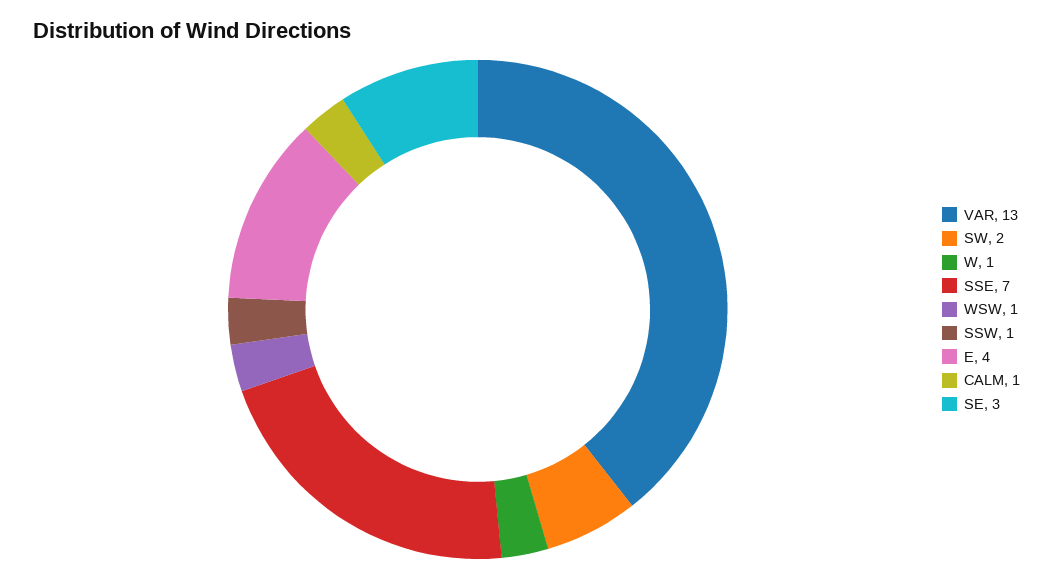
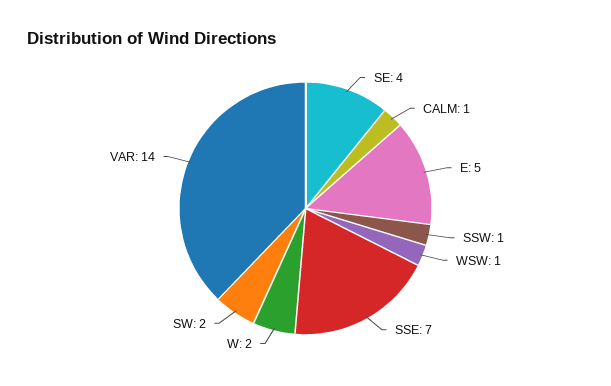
  {
-   "VAR": 13,
+   "VAR": 14,
    "SW": 2,
-   "W": 1,
+   "W": 2,
    "SSE": 7,
    "WSW": 1,
    "SSW": 1,
-   "E": 4,
+   "E": 5,
    "CALM": 1,
-   "SE": 3
+   "SE": 4
  }

